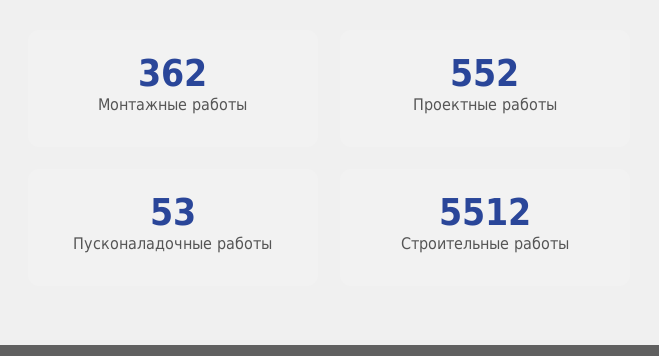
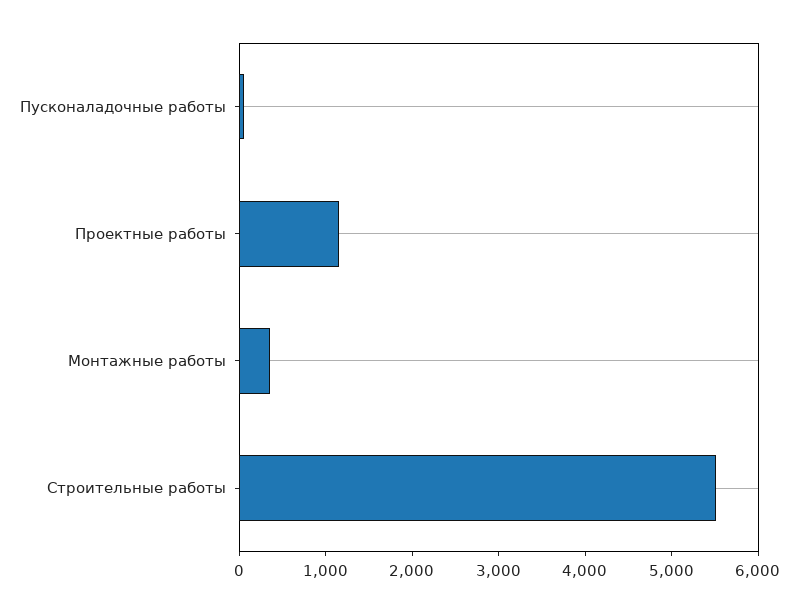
  {
    "Монтажные работы": 362,
-   "Проектные работы": 552,
+   "Проектные работы": 1200,
    "Пусконаладочные работы": 53,
    "Строительные работы": 5512
  }

